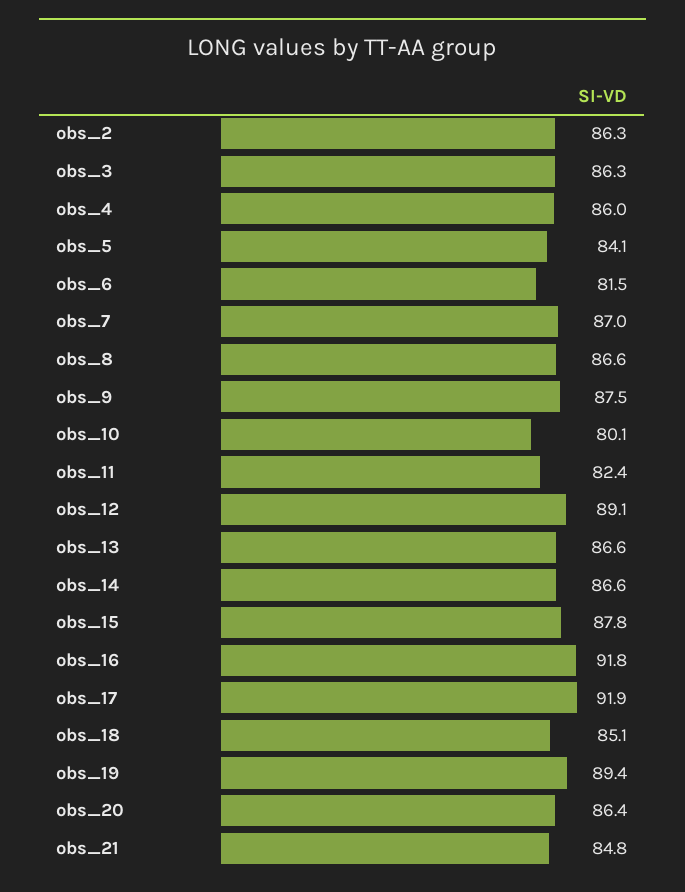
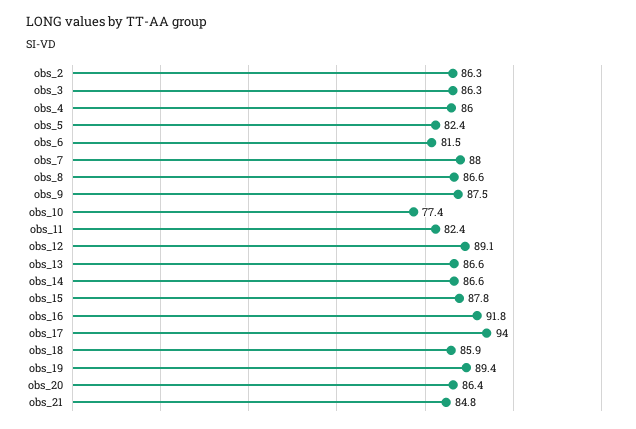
  {
    "obs_2": 86.3,
    "obs_3": 86.3,
    "obs_4": 86,
-   "obs_5": 84.1,
+   "obs_5": 82.4,
    "obs_6": 81.5,
-   "obs_7": 87,
+   "obs_7": 88,
    "obs_8": 86.6,
    "obs_9": 87.5,
-   "obs_10": 80.1,
+   "obs_10": 77.4,
    "obs_11": 82.4,
    "obs_12": 89.1,
    "obs_13": 86.6,
    "obs_14": 86.6,
    "obs_15": 87.8,
    "obs_16": 91.8,
-   "obs_17": 91.9,
+   "obs_17": 94,
-   "obs_18": 85.1,
+   "obs_18": 85.9,
    "obs_19": 89.4,
    "obs_20": 86.4,
    "obs_21": 84.8
  }

